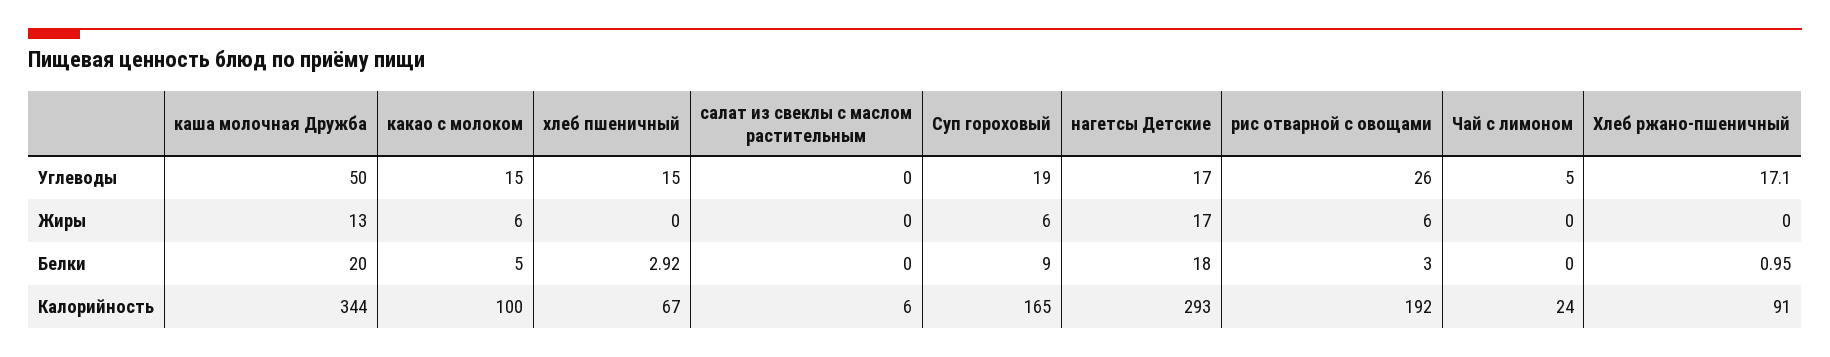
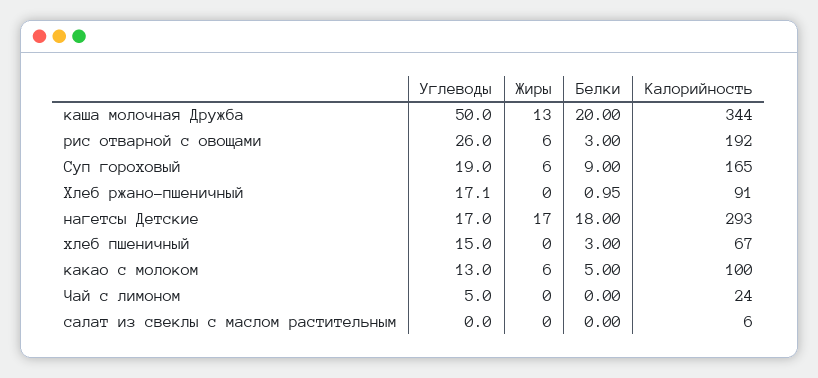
  {
    "каша молочная Дружба": {
      "Углеводы": 50,
      "Жиры": 13,
      "Белки": 20,
      "Калорийность": 344
    },
    "какао с молоком": {
-     "Углеводы": 15,
+     "Углеводы": 13,
      "Жиры": 6,
      "Белки": 5,
      "Калорийность": 100
    },
    "хлеб пшеничный": {
      "Углеводы": 15,
      "Жиры": 0,
-     "Белки": 2.92,
+     "Белки": 3,
      "Калорийность": 67
    },
    "салат из свеклы с маслом растительным": {
      "Углеводы": 0,
      "Жиры": 0,
      "Белки": 0,
      "Калорийность": 6
    },
    "Суп гороховый": {
      "Углеводы": 19,
      "Жиры": 6,
      "Белки": 9,
      "Калорийность": 165
    },
    "нагетсы Детские": {
      "Углеводы": 17,
      "Жиры": 17,
      "Белки": 18,
      "Калорийность": 293
    },
    "рис отварной с овощами": {
      "Углеводы": 26,
      "Жиры": 6,
      "Белки": 3,
      "Калорийность": 192
    },
    "Чай с лимоном": {
      "Углеводы": 5,
      "Жиры": 0,
      "Белки": 0,
      "Калорийность": 24
    },
    "Хлеб ржано-пшеничный": {
      "Углеводы": 17.1,
      "Жиры": 0,
      "Белки": 0.95,
      "Калорийность": 91
    }
  }

